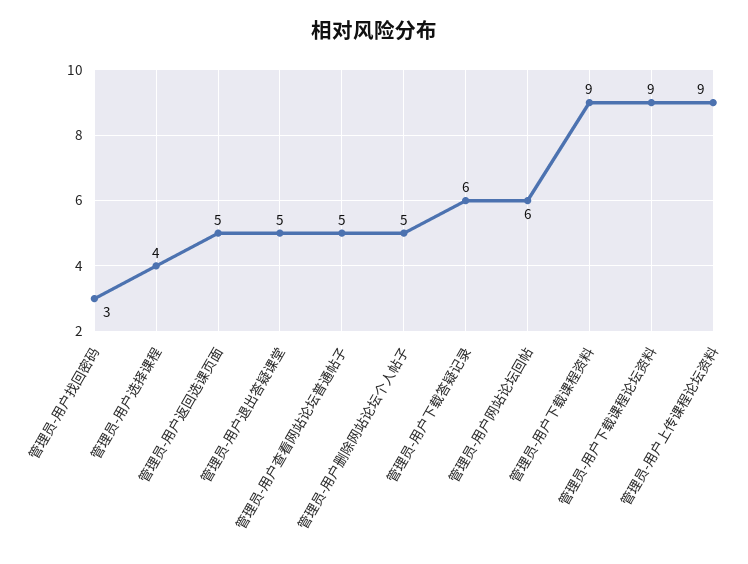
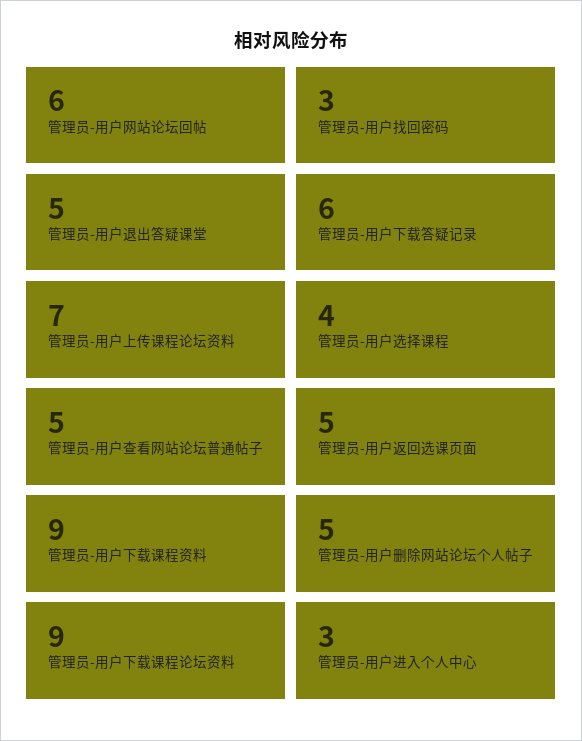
  {
    "管理员-用户找回密码": 3,
    "管理员-用户选择课程": 4,
    "管理员-用户返回选课页面": 5,
    "管理员-用户退出答疑课堂": 5,
    "管理员-用户查看网站论坛普通帖子": 5,
    "管理员-用户删除网站论坛个人帖子": 5,
    "管理员-用户下载答疑记录": 6,
    "管理员-用户网站论坛回帖": 6,
    "管理员-用户下载课程资料": 9,
    "管理员-用户下载课程论坛资料": 9,
-   "管理员-用户上传课程论坛资料": 9
+   "管理员-用户上传课程论坛资料": 7,
+   "管理员-用户进入个人中心": 3
  }

